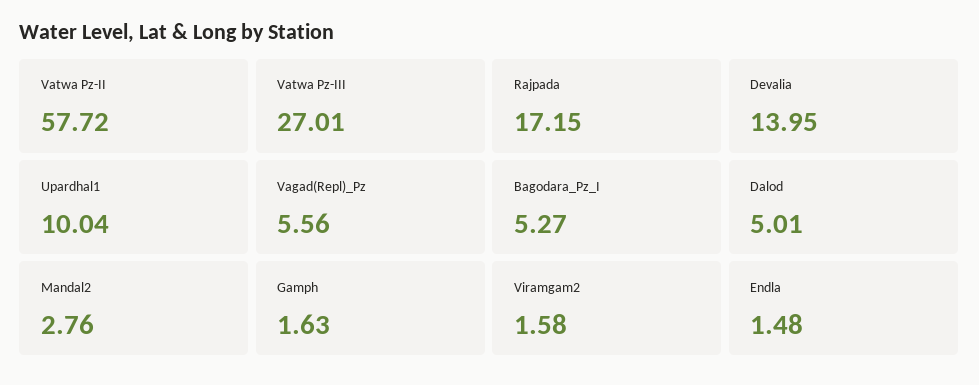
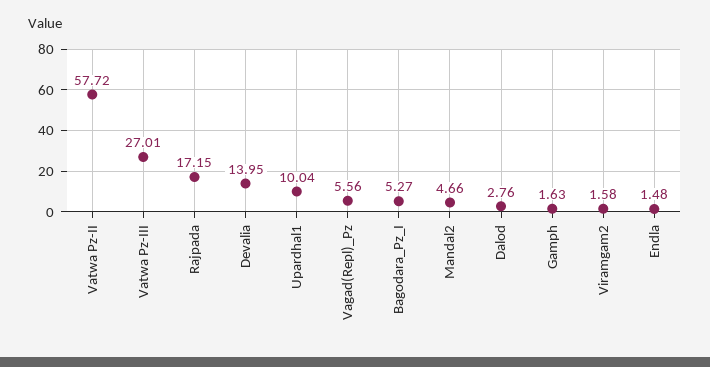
  {
    "Vatwa Pz-II": 57.72,
    "Vatwa Pz-III": 27.01,
    "Rajpada": 17.15,
    "Devalia": 13.95,
    "Upardhal1": 10.04,
    "Vagad(Repl)_Pz": 5.56,
    "Bagodara_Pz_I": 5.27,
-   "Dalod": 5.01,
+   "Dalod": 2.76,
-   "Mandal2": 2.76,
+   "Mandal2": 4.66,
    "Gamph": 1.63,
    "Viramgam2": 1.58,
    "Endla": 1.48
  }

